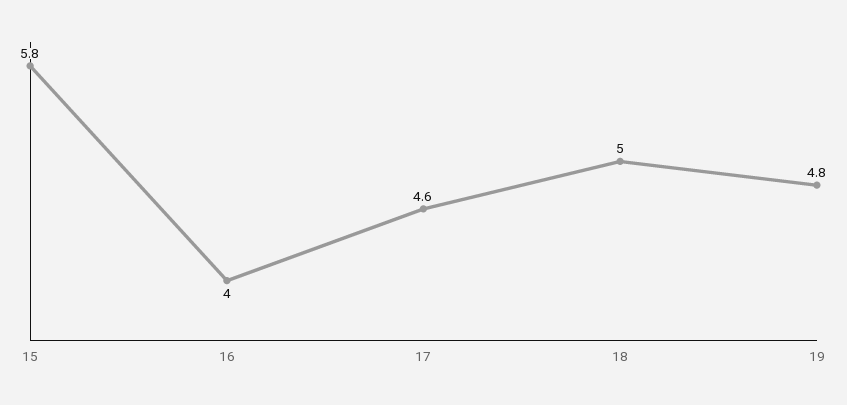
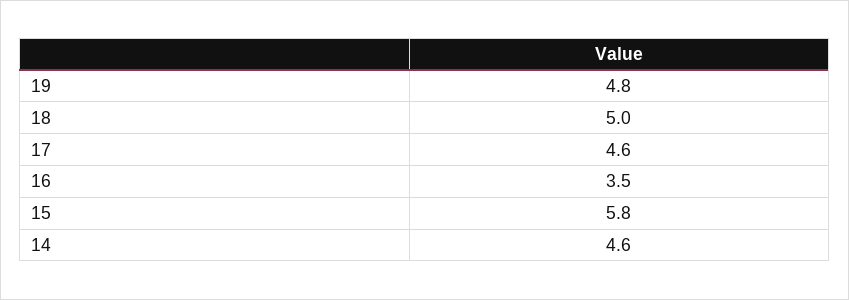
  {
    "15": 5.8,
-   "16": 4,
+   "16": 3.5,
    "17": 4.6,
    "18": 5,
-   "19": 4.8
+   "19": 4.8,
+   "14": 4.6
  }

